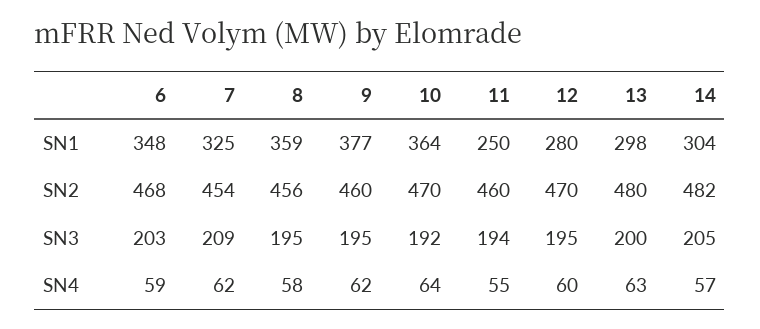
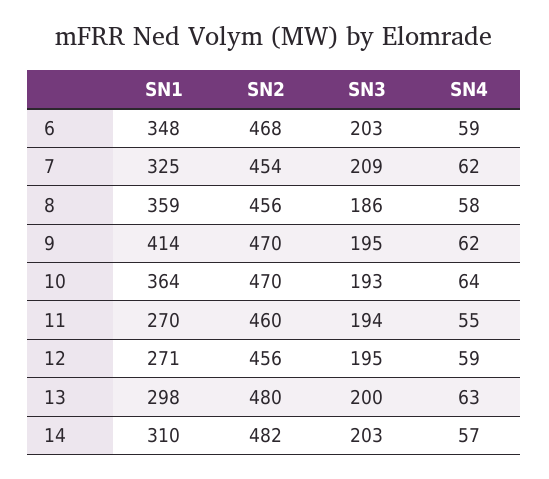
  {
    "6": {
      "SN1": 348,
      "SN2": 468,
      "SN3": 203,
      "SN4": 59
    },
    "7": {
      "SN1": 325,
      "SN2": 454,
      "SN3": 209,
      "SN4": 62
    },
    "8": {
      "SN1": 359,
      "SN2": 456,
-     "SN3": 195,
+     "SN3": 186,
      "SN4": 58
    },
    "9": {
-     "SN1": 377,
+     "SN1": 414,
-     "SN2": 460,
+     "SN2": 470,
      "SN3": 195,
      "SN4": 62
    },
    "10": {
      "SN1": 364,
      "SN2": 470,
-     "SN3": 192,
+     "SN3": 193,
      "SN4": 64
    },
    "11": {
-     "SN1": 250,
+     "SN1": 270,
      "SN2": 460,
      "SN3": 194,
      "SN4": 55
    },
    "12": {
-     "SN1": 280,
+     "SN1": 271,
-     "SN2": 470,
+     "SN2": 456,
      "SN3": 195,
-     "SN4": 60
+     "SN4": 59
    },
    "13": {
      "SN1": 298,
      "SN2": 480,
      "SN3": 200,
      "SN4": 63
    },
    "14": {
-     "SN1": 304,
+     "SN1": 310,
      "SN2": 482,
-     "SN3": 205,
+     "SN3": 203,
      "SN4": 57
    }
  }

